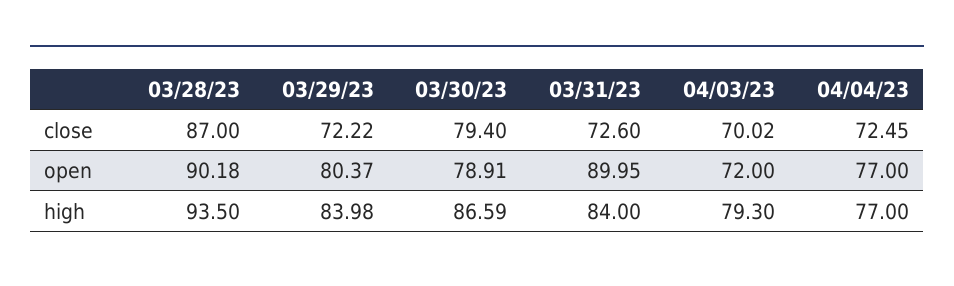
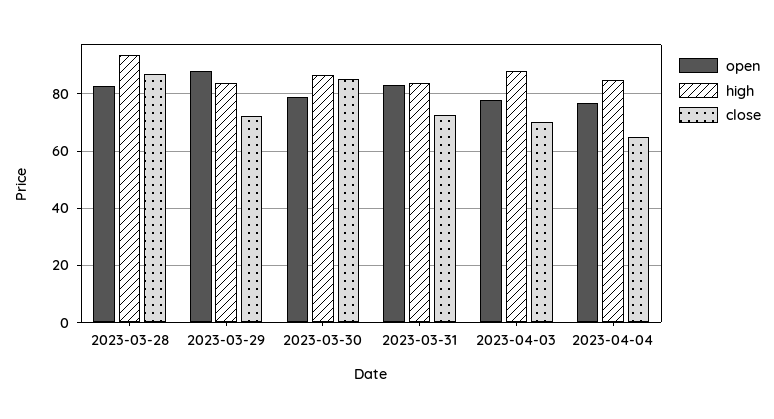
  {
    "close": {
      "03/28/23": 87,
      "03/29/23": 72.22,
-     "03/30/23": 79.4,
+     "03/30/23": 85,
      "03/31/23": 72.6,
      "04/03/23": 70.02,
-     "04/04/23": 72.45
+     "04/04/23": 65
    },
    "open": {
-     "03/28/23": 90.18,
+     "03/28/23": 82.5,
-     "03/29/23": 80.37,
+     "03/29/23": 87.5,
      "03/30/23": 78.91,
-     "03/31/23": 89.95,
+     "03/31/23": 82.5,
-     "04/03/23": 72,
+     "04/03/23": 77.5,
      "04/04/23": 77
    },
    "high": {
      "03/28/23": 93.5,
      "03/29/23": 83.98,
      "03/30/23": 86.59,
      "03/31/23": 84,
-     "04/03/23": 79.3,
+     "04/03/23": 87.5,
-     "04/04/23": 77
+     "04/04/23": 85
    }
  }

